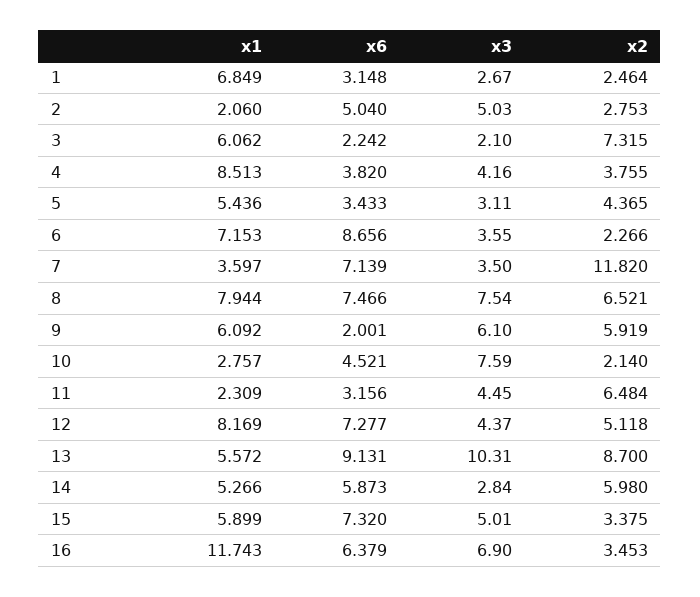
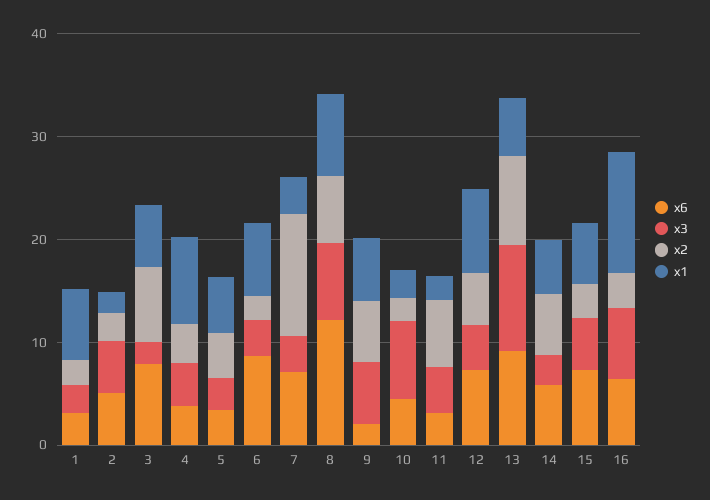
  {
    "x1": {
      "1": 6.849,
      "2": 2.06,
      "3": 6.062,
      "4": 8.513,
      "5": 5.436,
      "6": 7.153,
      "7": 3.597,
      "8": 7.944,
      "9": 6.092,
      "10": 2.757,
      "11": 2.309,
      "12": 8.169,
      "13": 5.572,
      "14": 5.266,
      "15": 5.899,
      "16": 11.743
    },
    "x6": {
      "1": 3.148,
      "2": 5.04,
-     "3": 2.242,
+     "3": 8,
      "4": 3.82,
      "5": 3.433,
      "6": 8.656,
      "7": 7.139,
-     "8": 7.466,
+     "8": 12,
      "9": 2.001,
      "10": 4.521,
      "11": 3.156,
      "12": 7.277,
      "13": 9.131,
      "14": 5.873,
      "15": 7.32,
      "16": 6.379
    },
    "x3": {
      "1": 2.67,
      "2": 5.03,
      "3": 2.1,
      "4": 4.16,
      "5": 3.11,
      "6": 3.55,
      "7": 3.5,
      "8": 7.54,
      "9": 6.1,
      "10": 7.59,
      "11": 4.45,
      "12": 4.37,
      "13": 10.31,
      "14": 2.84,
      "15": 5.01,
      "16": 6.9
    },
    "x2": {
      "1": 2.464,
      "2": 2.753,
      "3": 7.315,
      "4": 3.755,
      "5": 4.365,
      "6": 2.266,
      "7": 11.82,
      "8": 6.521,
      "9": 5.919,
      "10": 2.14,
      "11": 6.484,
      "12": 5.118,
      "13": 8.7,
      "14": 5.98,
      "15": 3.375,
      "16": 3.453
    }
  }

